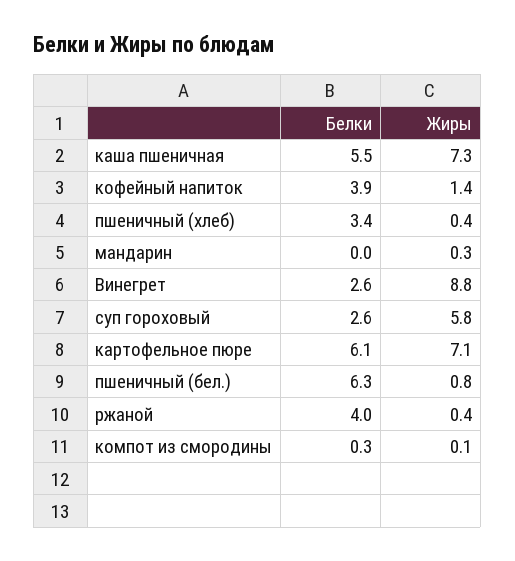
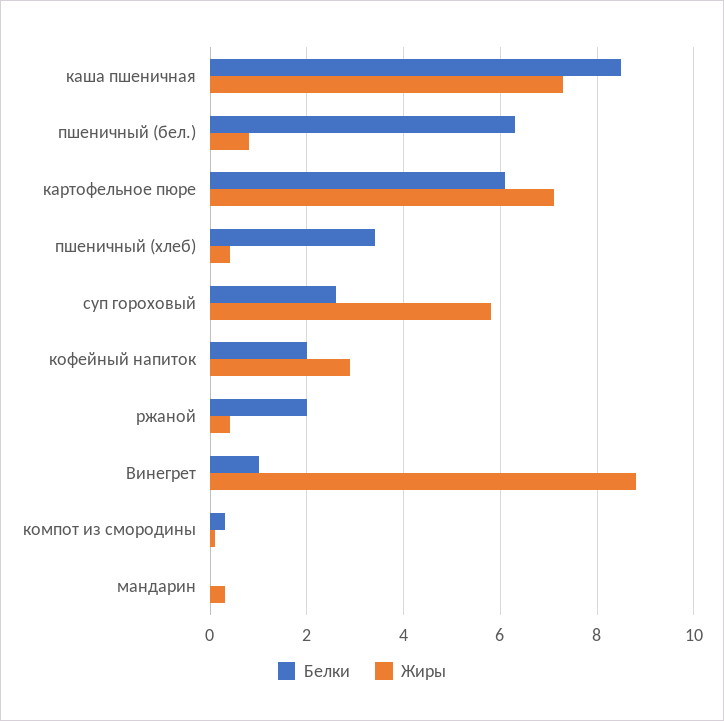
  {
    "Белки": {
-     "каша пшеничная": 5.5,
+     "каша пшеничная": 8.5,
-     "кофейный напиток": 3.9,
+     "кофейный напиток": 2,
      "пшеничный (хлеб)": 3.4,
      "мандарин": 0,
-     "Винегрет": 2.6,
+     "Винегрет": 1,
      "суп гороховый": 2.6,
      "картофельное пюре": 6.1,
      "пшеничный (бел.)": 6.3,
-     "ржаной": 4,
+     "ржаной": 2,
      "компот из смородины": 0.3
    },
    "Жиры": {
      "каша пшеничная": 7.3,
-     "кофейный напиток": 1.4,
+     "кофейный напиток": 3,
      "пшеничный (хлеб)": 0.4,
      "мандарин": 0.3,
      "Винегрет": 8.8,
      "суп гороховый": 5.8,
      "картофельное пюре": 7.1,
      "пшеничный (бел.)": 0.8,
      "ржаной": 0.4,
      "компот из смородины": 0.1
    }
  }

